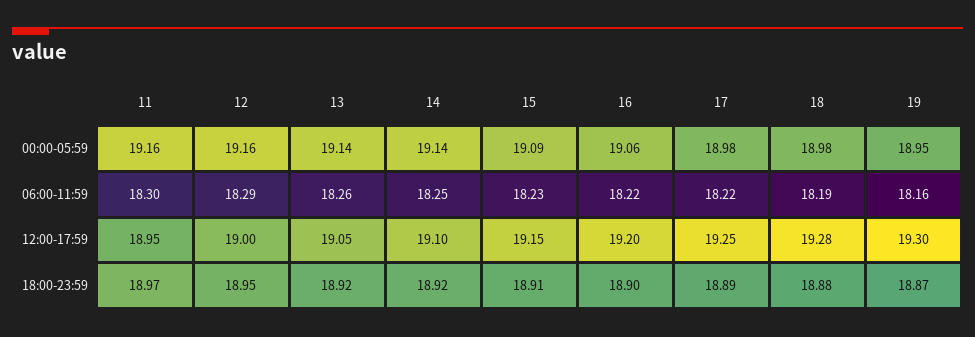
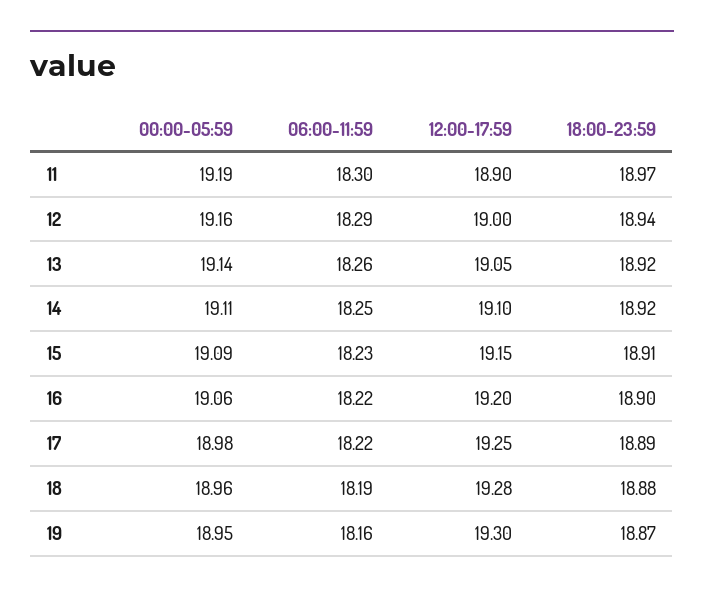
  {
    "11": {
-     "00:00-05:59": 19.16,
+     "00:00-05:59": 19.19,
      "06:00-11:59": 18.3,
-     "12:00-17:59": 18.95,
+     "12:00-17:59": 18.9,
      "18:00-23:59": 18.97
    },
    "12": {
      "00:00-05:59": 19.16,
      "06:00-11:59": 18.29,
      "12:00-17:59": 19,
-     "18:00-23:59": 18.95
+     "18:00-23:59": 18.94
    },
    "13": {
      "00:00-05:59": 19.14,
      "06:00-11:59": 18.26,
      "12:00-17:59": 19.05,
      "18:00-23:59": 18.92
    },
    "14": {
-     "00:00-05:59": 19.14,
+     "00:00-05:59": 19.11,
      "06:00-11:59": 18.25,
      "12:00-17:59": 19.1,
      "18:00-23:59": 18.92
    },
    "15": {
      "00:00-05:59": 19.09,
      "06:00-11:59": 18.23,
      "12:00-17:59": 19.15,
      "18:00-23:59": 18.91
    },
    "16": {
      "00:00-05:59": 19.06,
      "06:00-11:59": 18.22,
      "12:00-17:59": 19.2,
      "18:00-23:59": 18.9
    },
    "17": {
      "00:00-05:59": 18.98,
      "06:00-11:59": 18.22,
      "12:00-17:59": 19.25,
      "18:00-23:59": 18.89
    },
    "18": {
-     "00:00-05:59": 18.98,
+     "00:00-05:59": 18.96,
      "06:00-11:59": 18.19,
      "12:00-17:59": 19.28,
      "18:00-23:59": 18.88
    },
    "19": {
      "00:00-05:59": 18.95,
      "06:00-11:59": 18.16,
      "12:00-17:59": 19.3,
      "18:00-23:59": 18.87
    }
  }

